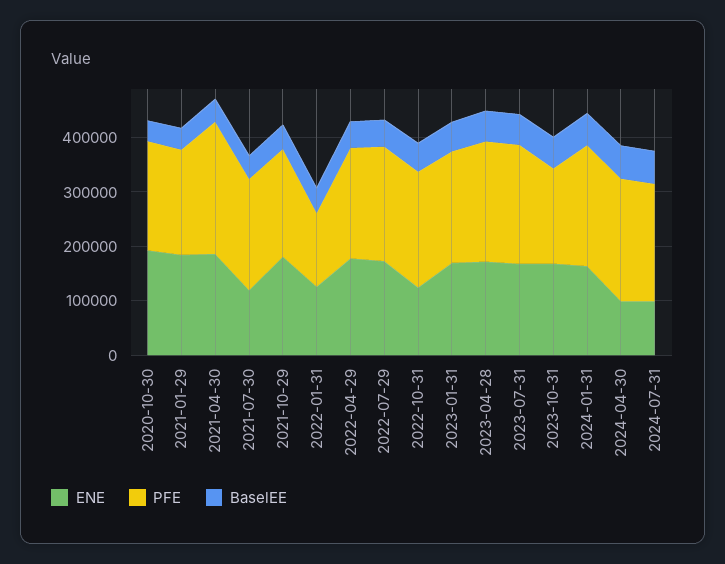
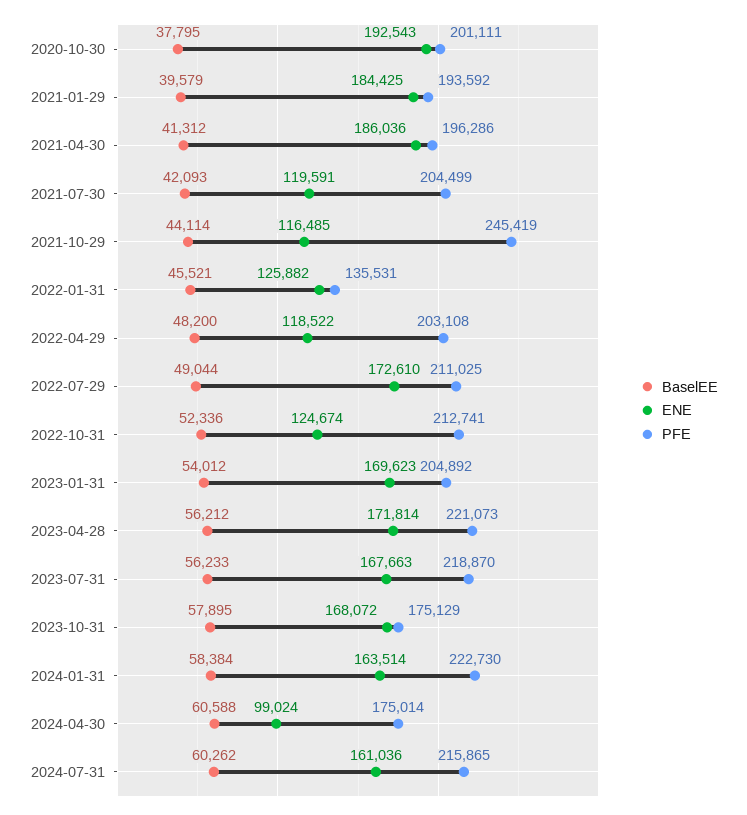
  {
    "ENE": {
      "2020-10-30": 192543,
      "2021-01-29": 184425,
      "2021-04-30": 186036,
      "2021-07-30": 119591,
-     "2021-10-29": 180000,
+     "2021-10-29": 116485,
      "2022-01-31": 125882,
-     "2022-04-29": 180000,
+     "2022-04-29": 118522,
      "2022-07-29": 172610,
      "2022-10-31": 124674,
      "2023-01-31": 169623,
      "2023-04-28": 171814,
      "2023-07-31": 167663,
      "2023-10-31": 168072,
      "2024-01-31": 163514,
      "2024-04-30": 99024,
-     "2024-07-31": 100000
+     "2024-07-31": 161036
    },
    "PFE": {
      "2020-10-30": 201111,
      "2021-01-29": 193592,
-     "2021-04-30": 240000,
+     "2021-04-30": 196286,
      "2021-07-30": 204499,
-     "2021-10-29": 200000,
+     "2021-10-29": 245419,
      "2022-01-31": 135531,
      "2022-04-29": 203108,
      "2022-07-29": 211025,
      "2022-10-31": 212741,
      "2023-01-31": 204892,
      "2023-04-28": 221073,
      "2023-07-31": 218870,
      "2023-10-31": 175129,
      "2024-01-31": 222730,
-     "2024-04-30": 220000,
+     "2024-04-30": 175014,
      "2024-07-31": 215865
    },
    "BaselEE": {
      "2020-10-30": 37795,
      "2021-01-29": 39579,
      "2021-04-30": 41312,
      "2021-07-30": 42093,
      "2021-10-29": 44114,
      "2022-01-31": 45521,
      "2022-04-29": 48200,
      "2022-07-29": 49044,
      "2022-10-31": 52336,
      "2023-01-31": 54012,
      "2023-04-28": 56212,
      "2023-07-31": 56233,
      "2023-10-31": 57895,
      "2024-01-31": 58384,
      "2024-04-30": 60588,
      "2024-07-31": 60262
    }
  }

